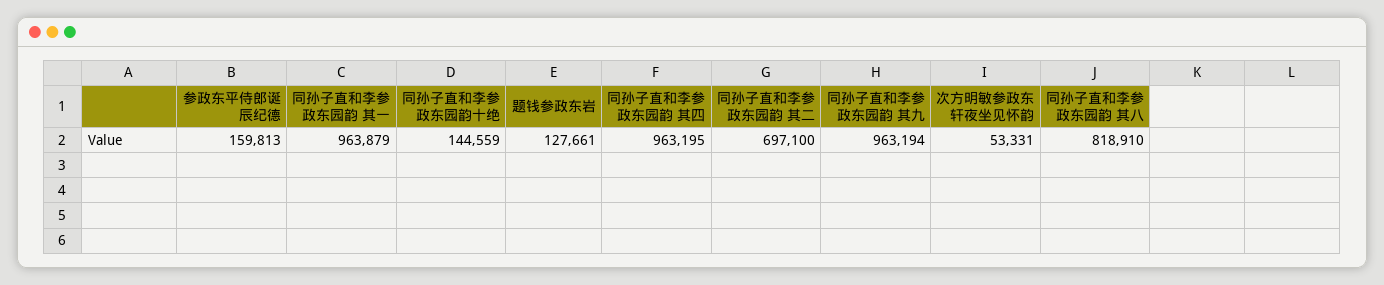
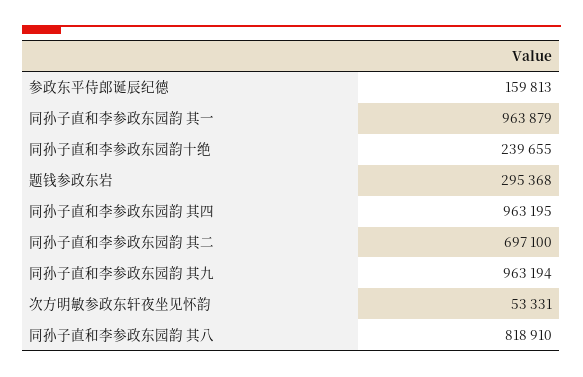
  {
    "参政东平侍郎诞辰纪德": 159813,
    "同孙子直和李参政东园韵 其一": 963879,
-   "同孙子直和李参政东园韵十绝": 144559,
+   "同孙子直和李参政东园韵十绝": 239655,
-   "题钱参政东岩": 127661,
+   "题钱参政东岩": 295368,
    "同孙子直和李参政东园韵 其四": 963195,
    "同孙子直和李参政东园韵 其二": 697100,
    "同孙子直和李参政东园韵 其九": 963194,
    "次方明敏参政东轩夜坐见怀韵": 53331,
    "同孙子直和李参政东园韵 其八": 818910
  }

